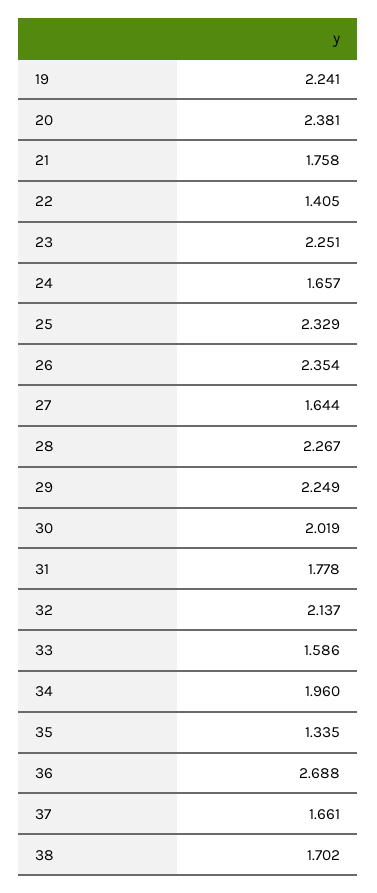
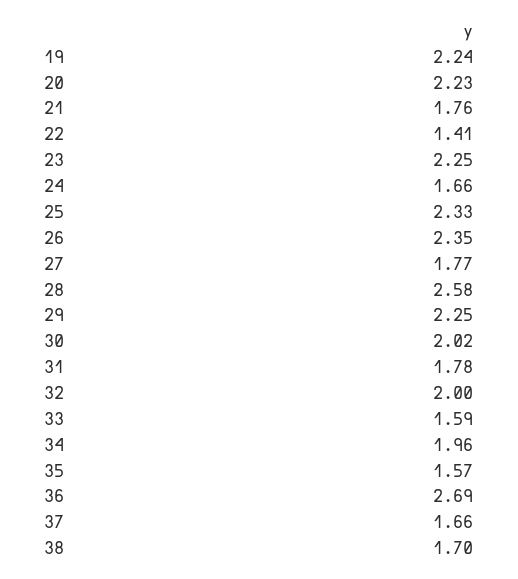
  {
    "19": 2.241,
-   "20": 2.381,
+   "20": 2.23,
    "21": 1.758,
    "22": 1.405,
    "23": 2.251,
    "24": 1.657,
    "25": 2.329,
    "26": 2.354,
-   "27": 1.644,
+   "27": 1.77,
-   "28": 2.267,
+   "28": 2.58,
    "29": 2.249,
    "30": 2.019,
    "31": 1.778,
-   "32": 2.137,
+   "32": 2,
    "33": 1.586,
    "34": 1.96,
-   "35": 1.335,
+   "35": 1.57,
    "36": 2.688,
    "37": 1.661,
    "38": 1.702
  }

